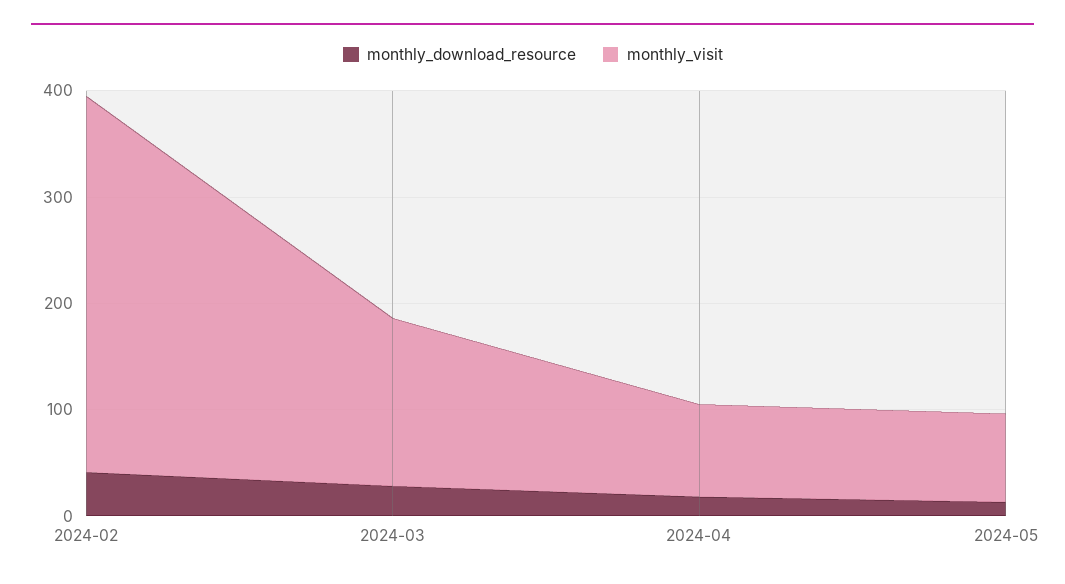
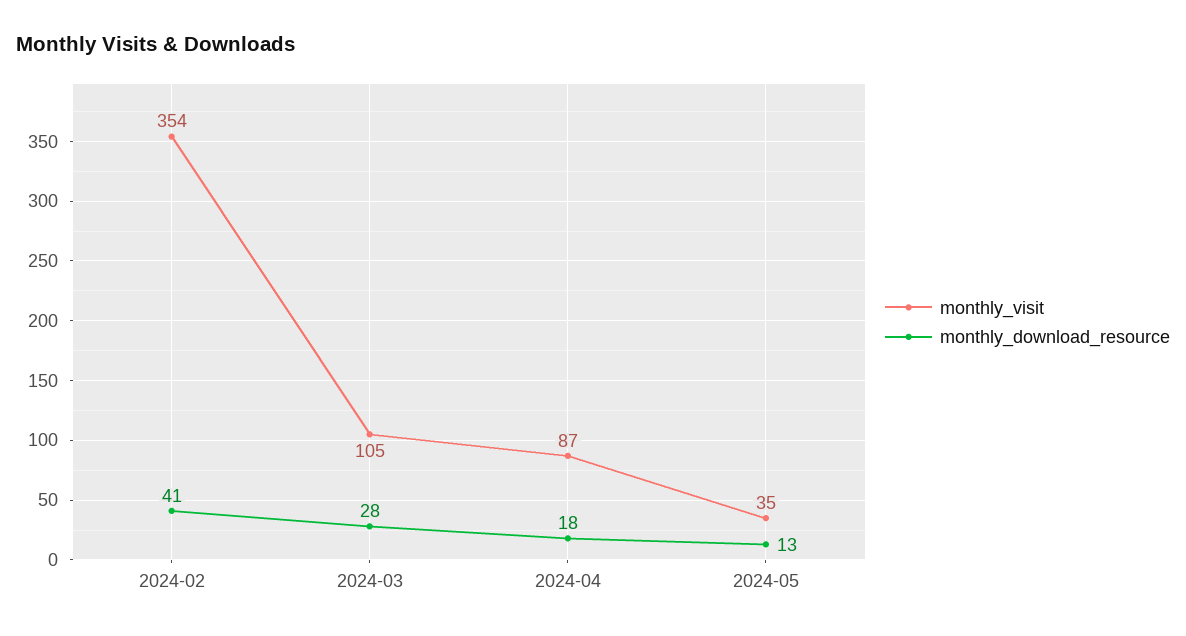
  {
    "monthly_download_resource": {
      "2024-02": 41,
      "2024-03": 28,
      "2024-04": 18,
      "2024-05": 13
    },
    "monthly_visit": {
      "2024-02": 354,
-     "2024-03": 160,
+     "2024-03": 105,
      "2024-04": 87,
-     "2024-05": 80
+     "2024-05": 35
    }
  }

